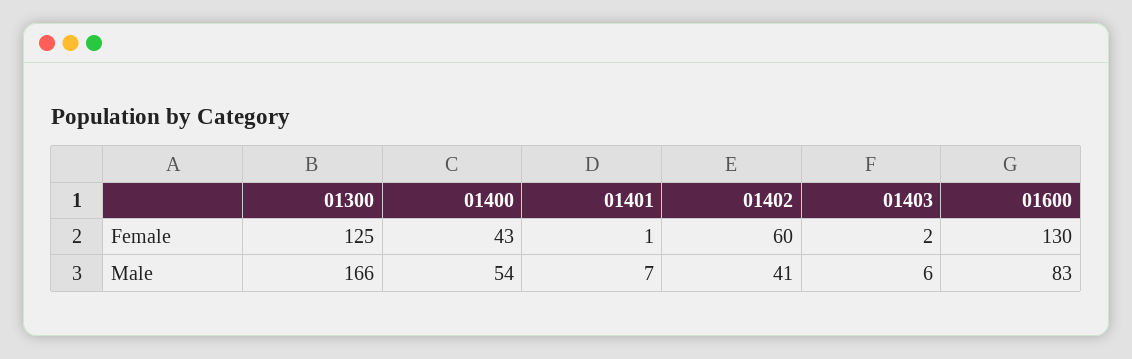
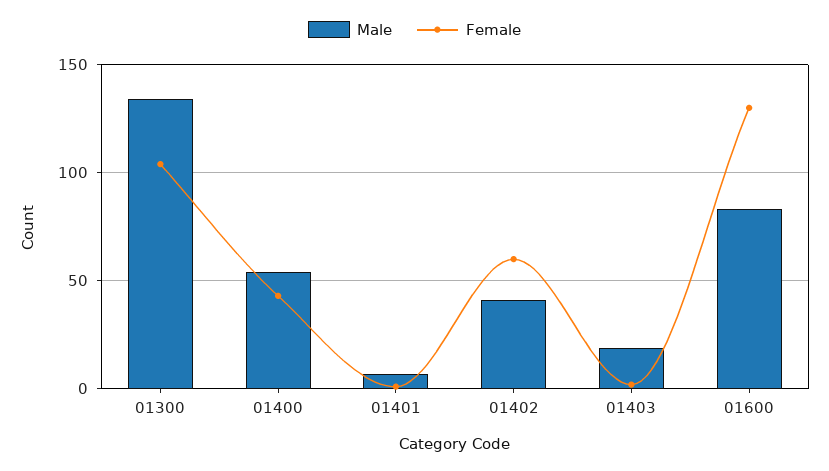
  {
    "Female": {
-     "01300": 125,
+     "01300": 105,
      "01400": 43,
      "01401": 1,
      "01402": 60,
      "01403": 2,
      "01600": 130
    },
    "Male": {
-     "01300": 166,
+     "01300": 135,
      "01400": 54,
      "01401": 7,
      "01402": 41,
-     "01403": 6,
+     "01403": 20,
      "01600": 83
    }
  }

